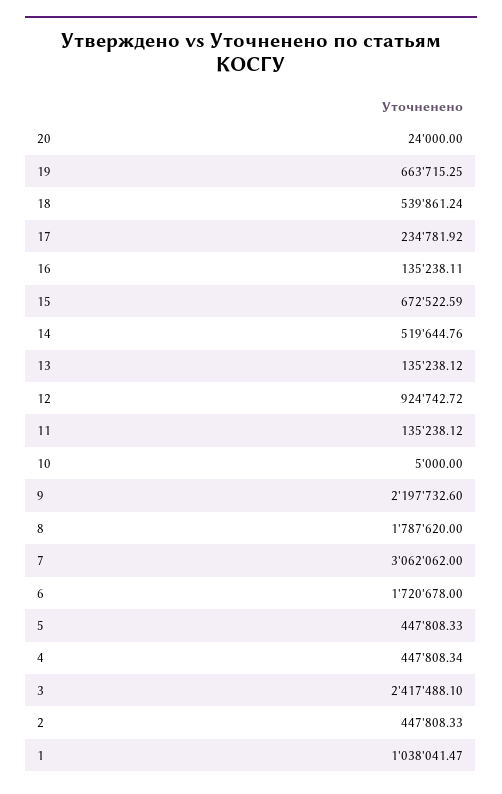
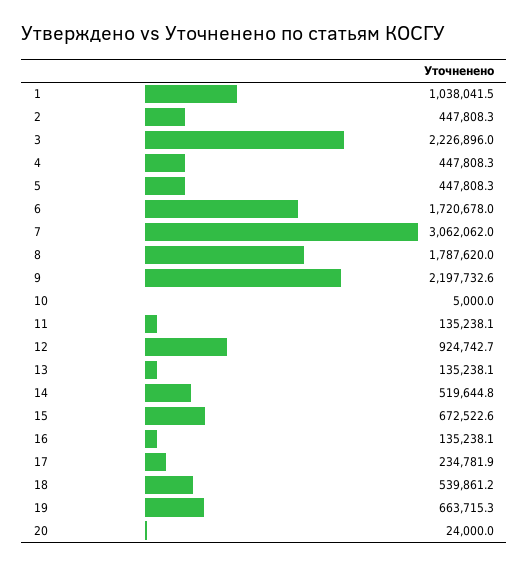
  {
    "20": 24000,
    "19": 663715.25,
    "18": 539861.24,
    "17": 234781.92,
    "16": 135238.11,
    "15": 672522.59,
    "14": 519644.76,
    "13": 135238.12,
    "12": 924742.72,
    "11": 135238.12,
    "10": 5000,
    "9": 2197732.6,
    "8": 1787620,
    "7": 3062062,
    "6": 1720678,
    "5": 447808.33,
    "4": 447808.34,
-   "3": 2417488.1,
+   "3": 2226896,
    "2": 447808.33,
    "1": 1038041.47
  }

